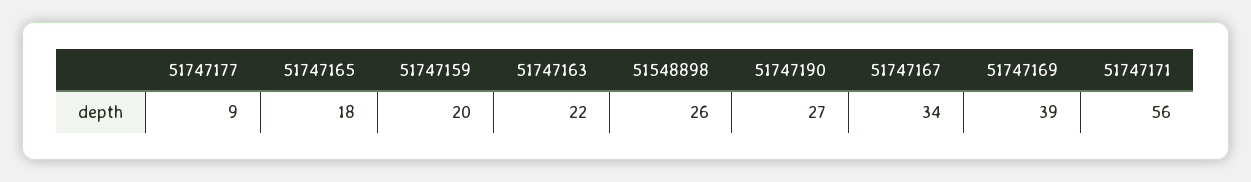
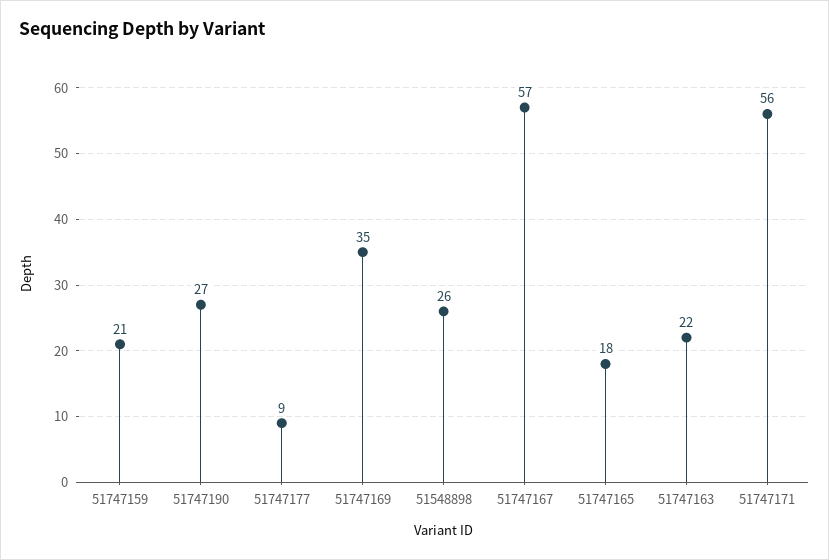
  {
    "51747177": 9,
    "51747165": 18,
-   "51747159": 20,
+   "51747159": 21,
    "51747163": 22,
    "51548898": 26,
    "51747190": 27,
-   "51747167": 34,
+   "51747167": 57,
-   "51747169": 39,
+   "51747169": 35,
    "51747171": 56
  }

